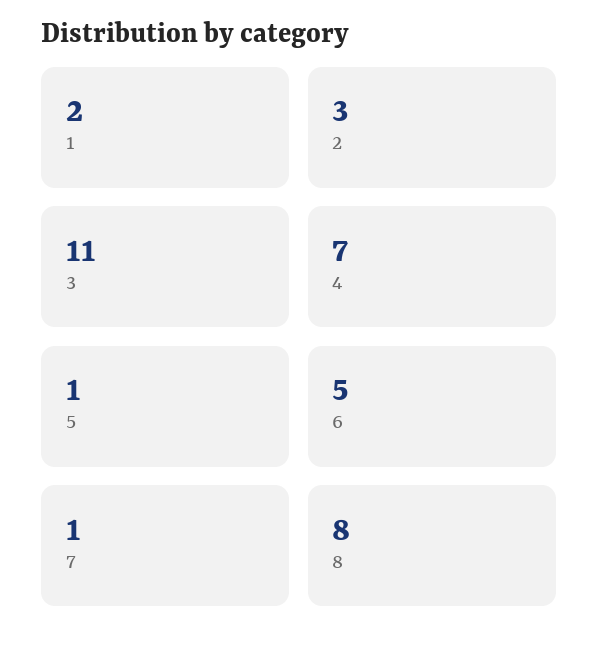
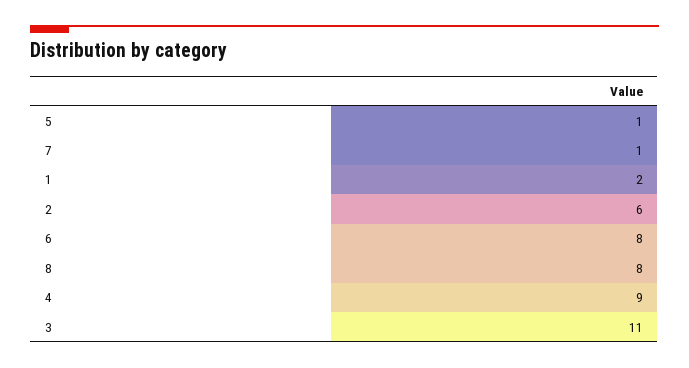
  {
    "1": 2,
-   "2": 3,
+   "2": 6,
    "3": 11,
-   "4": 7,
+   "4": 9,
    "5": 1,
-   "6": 5,
+   "6": 8,
    "7": 1,
    "8": 8
  }

